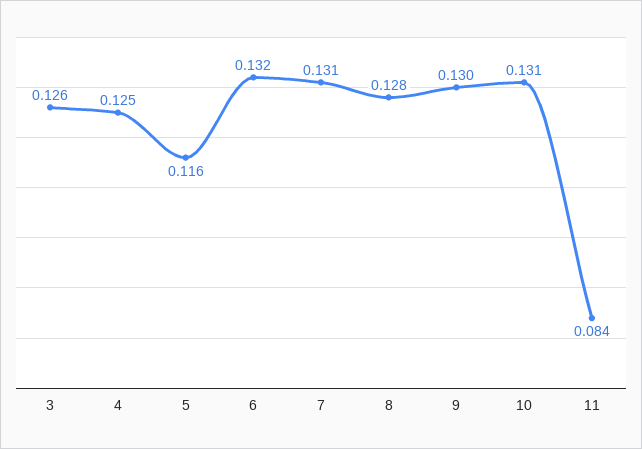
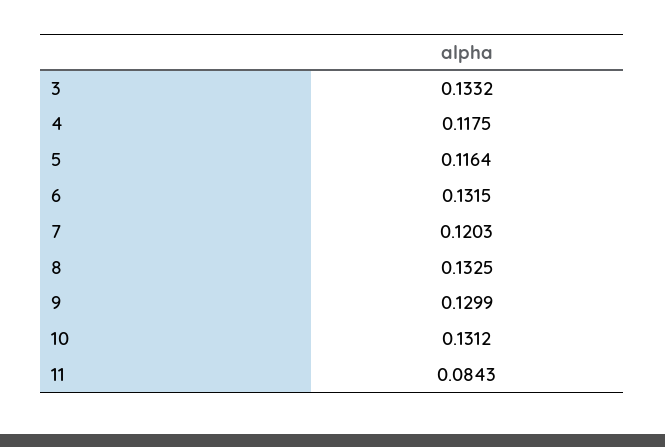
  {
-   "3": 0.126,
+   "3": 0.1332,
-   "4": 0.125,
+   "4": 0.1175,
    "5": 0.1164,
    "6": 0.1315,
-   "7": 0.131,
+   "7": 0.1203,
-   "8": 0.128,
+   "8": 0.1325,
    "9": 0.1299,
    "10": 0.1312,
    "11": 0.0843
  }

